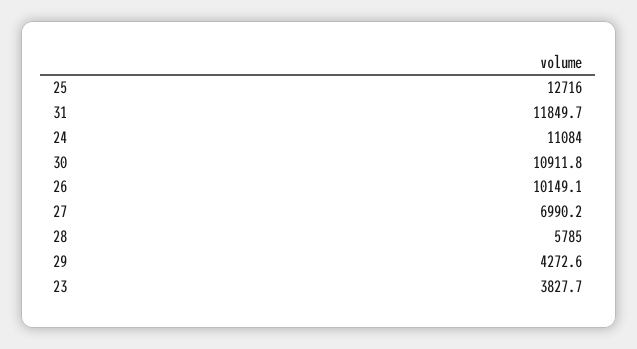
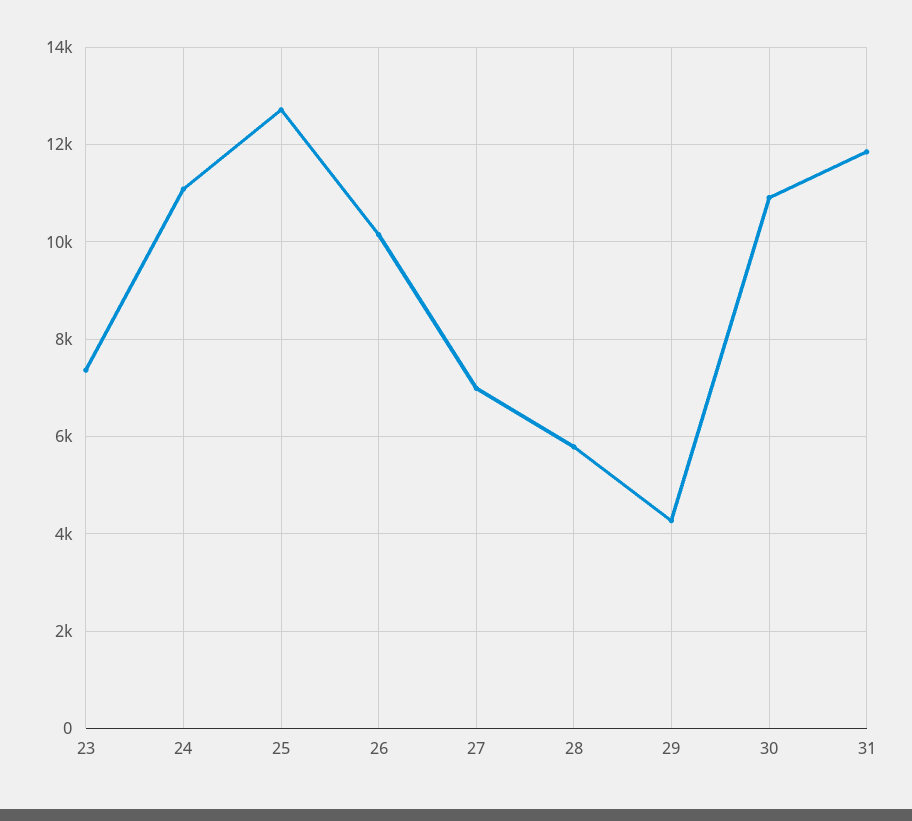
  {
    "25": 12716,
    "31": 11849.7,
    "24": 11084,
    "30": 10911.8,
    "26": 10149.1,
    "27": 6990.2,
    "28": 5785,
    "29": 4272.6,
-   "23": 3827.7
+   "23": 7400
  }

